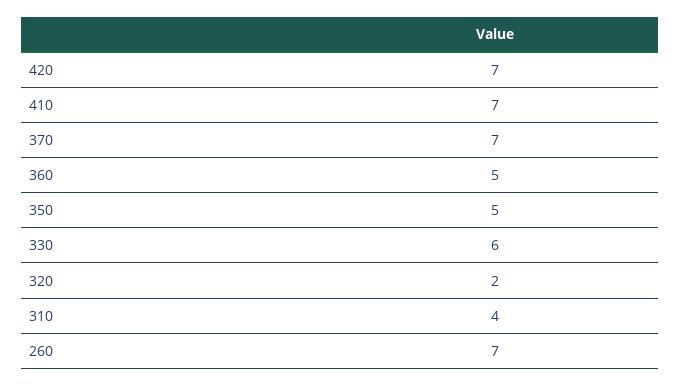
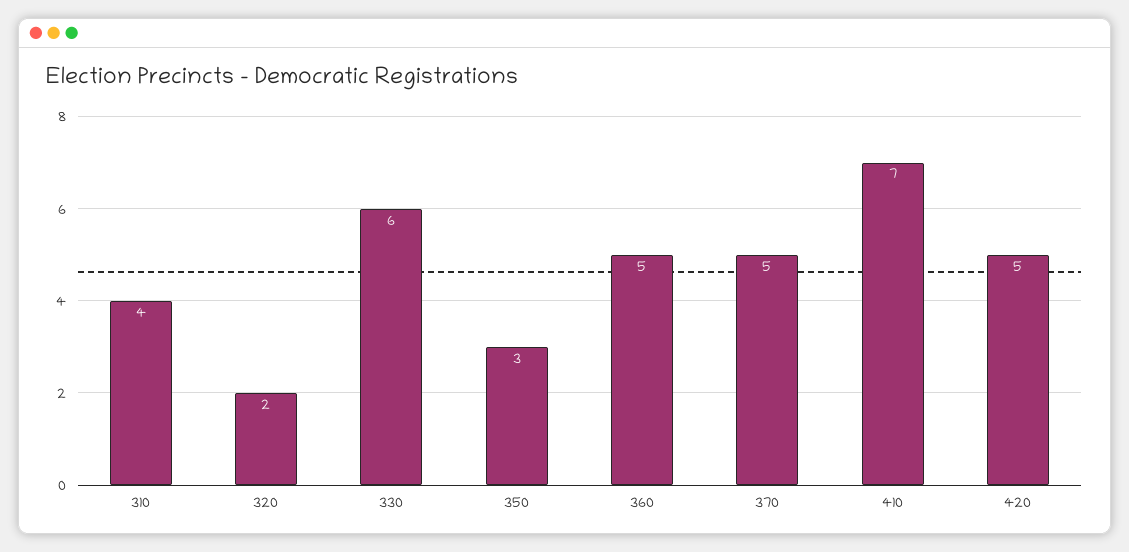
  {
-   "420": 7,
+   "420": 5,
    "410": 7,
-   "370": 7,
+   "370": 5,
    "360": 5,
-   "350": 5,
+   "350": 3,
    "330": 6,
    "320": 2,
-   "310": 4,
+   "310": 4
-   "260": 7
  }

